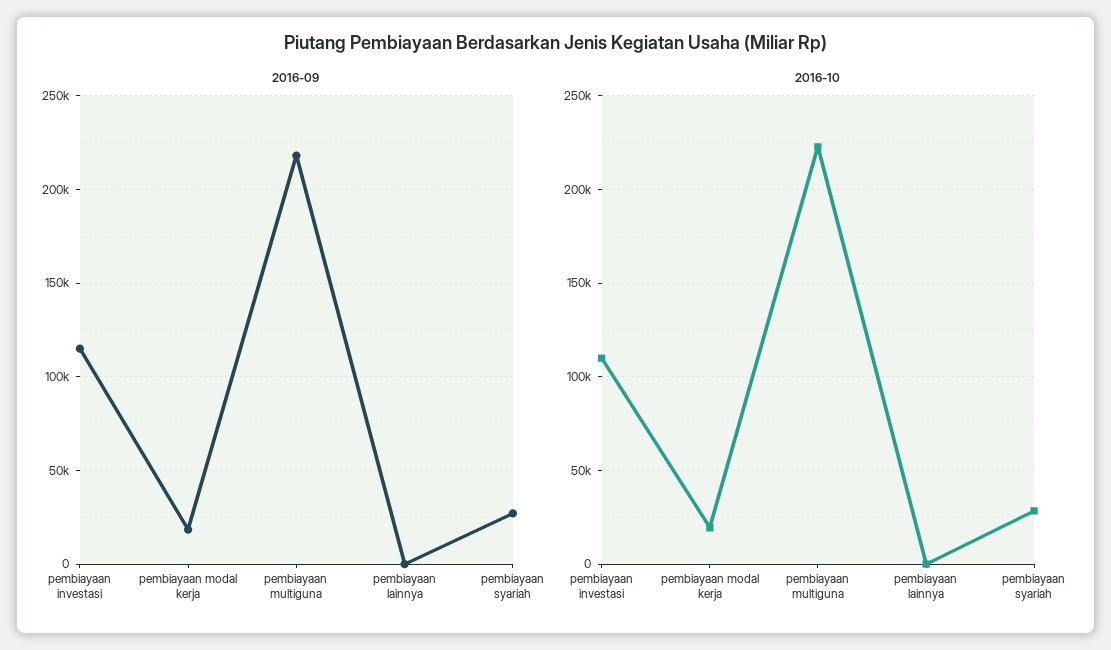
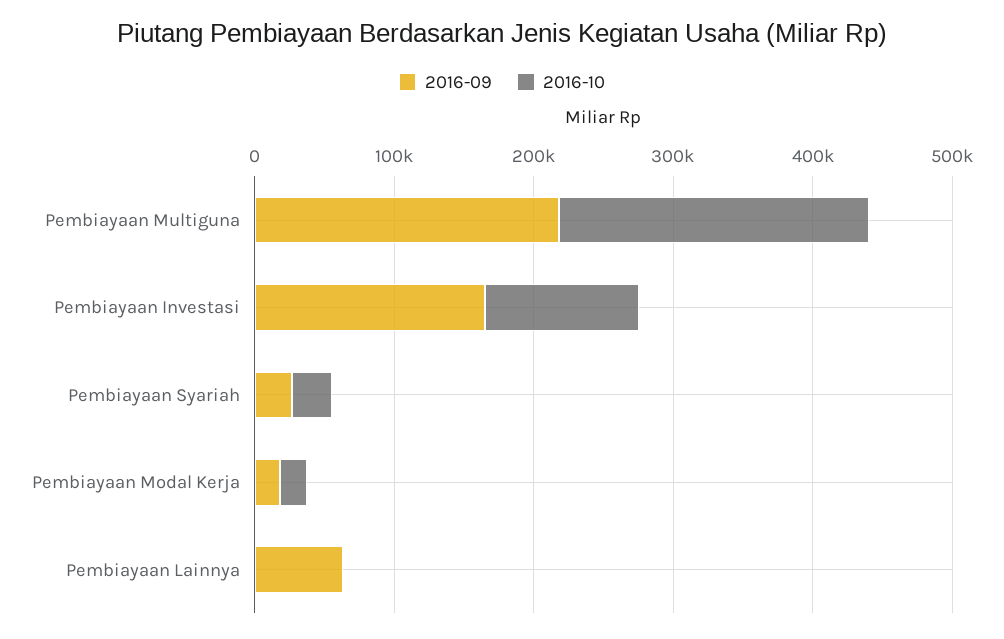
  {
    "2016-09": {
-     "pembiayaan investasi": 115000,
+     "pembiayaan investasi": 160000,
      "pembiayaan modal kerja": 20000,
      "pembiayaan multiguna": 220000,
-     "pembiayaan lainnya": 0,
+     "pembiayaan lainnya": 60000,
      "pembiayaan syariah": 25000
    },
    "2016-10": {
      "pembiayaan investasi": 110000,
      "pembiayaan modal kerja": 20000,
      "pembiayaan multiguna": 225000,
      "pembiayaan lainnya": 0,
      "pembiayaan syariah": 30000
    }
  }

